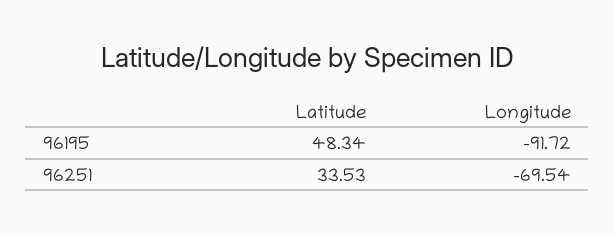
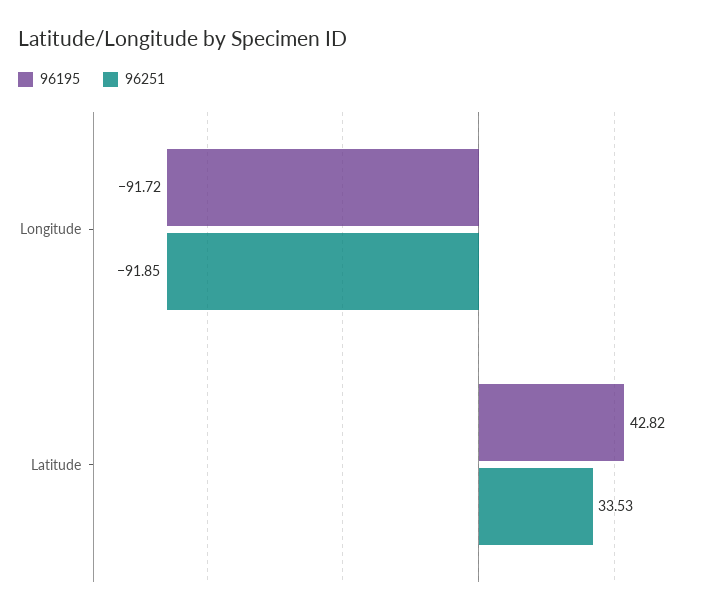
  {
    "96195": {
-     "Latitude": 48.34,
+     "Latitude": 42.82,
      "Longitude": -91.72
    },
    "96251": {
      "Latitude": 33.53,
-     "Longitude": -69.54
+     "Longitude": -91.85
    }
  }

